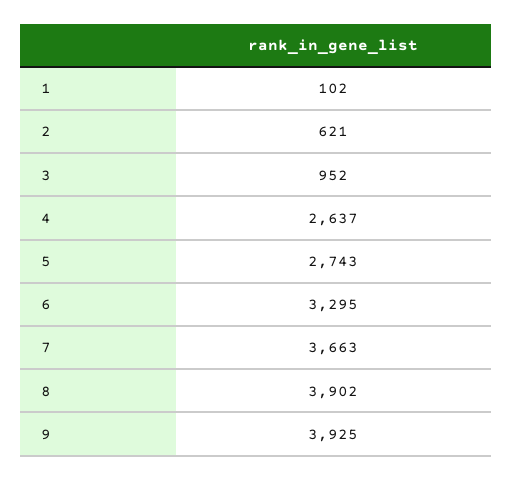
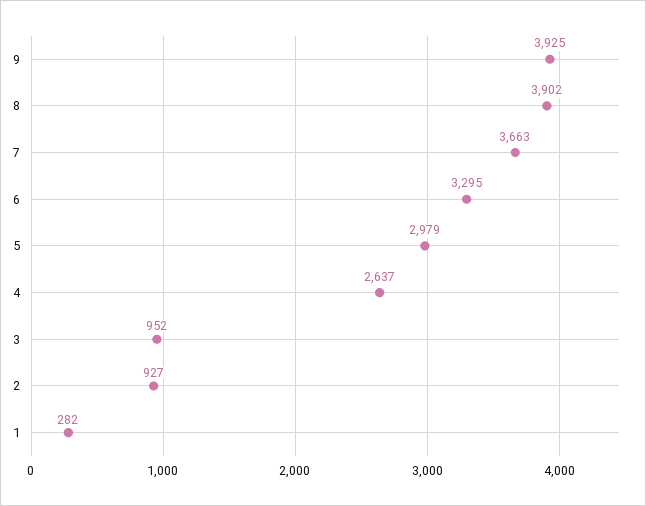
  {
-   "1": 102,
+   "1": 282,
-   "2": 621,
+   "2": 927,
    "3": 952,
    "4": 2637,
-   "5": 2743,
+   "5": 2979,
    "6": 3295,
    "7": 3663,
    "8": 3902,
    "9": 3925
  }

